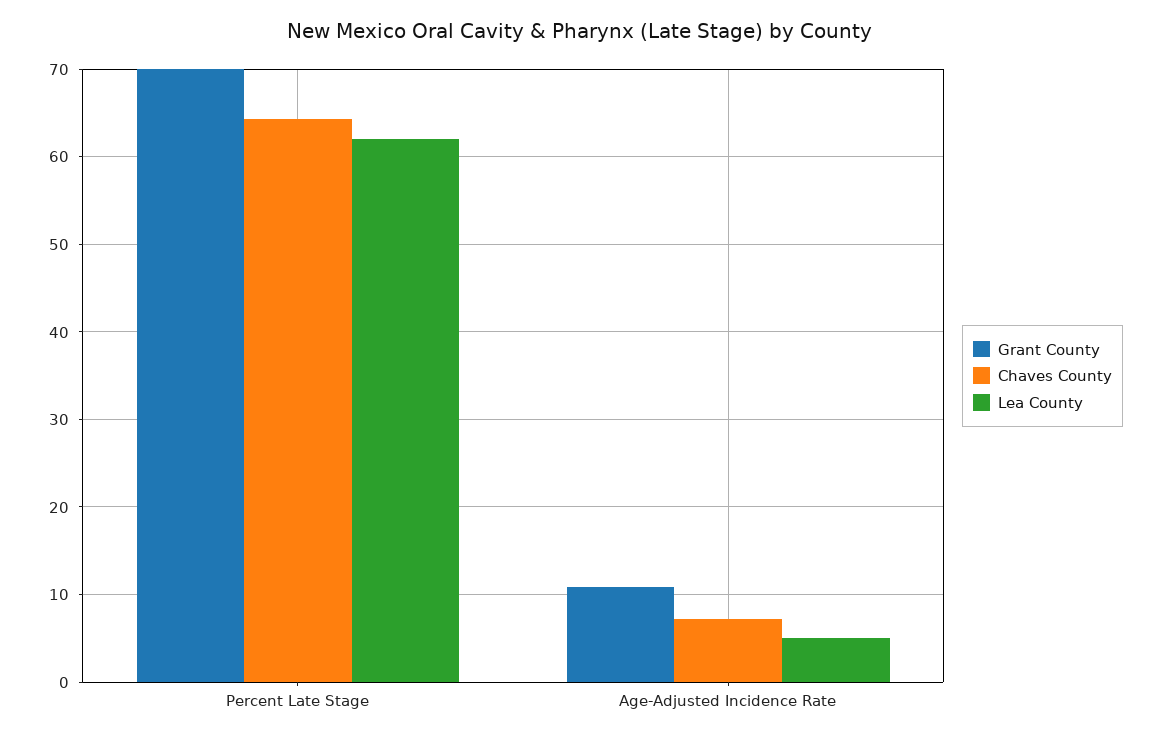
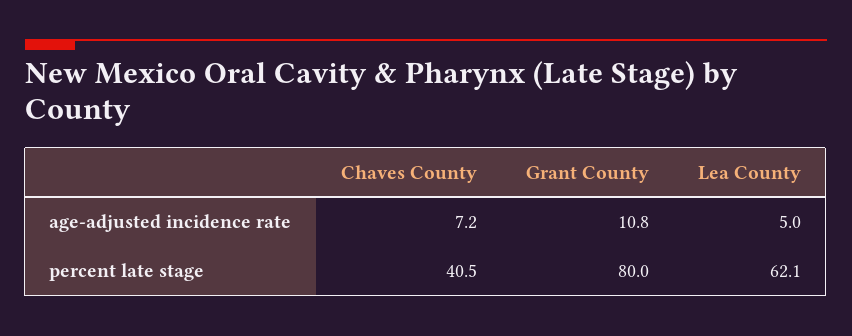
  {
    "Grant County": {
-     "Percent Late Stage": 70,
+     "Percent Late Stage": 80,
      "Age-Adjusted Incidence Rate": 10.8
    },
    "Chaves County": {
-     "Percent Late Stage": 64,
+     "Percent Late Stage": 40.5,
      "Age-Adjusted Incidence Rate": 7.2
    },
    "Lea County": {
      "Percent Late Stage": 62.1,
      "Age-Adjusted Incidence Rate": 5
    }
  }

